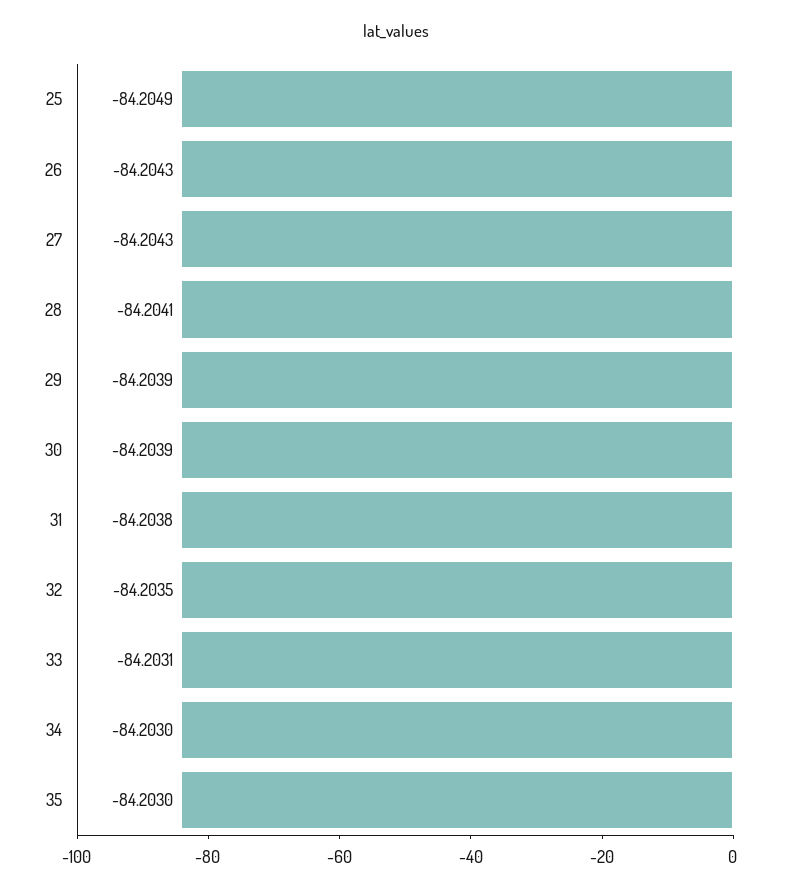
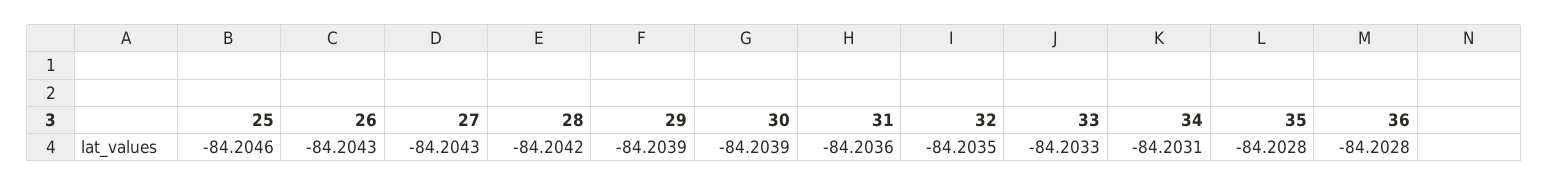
  {
-   "25": -84.2049,
+   "25": -84.2046,
    "26": -84.2043,
    "27": -84.2043,
-   "28": -84.2041,
+   "28": -84.2042,
    "29": -84.2039,
    "30": -84.2039,
-   "31": -84.2038,
+   "31": -84.2036,
    "32": -84.2035,
-   "33": -84.2031,
+   "33": -84.2033,
-   "34": -84.203,
+   "34": -84.2031,
-   "35": -84.203
+   "35": -84.2028,
+   "36": -84.2028
  }

